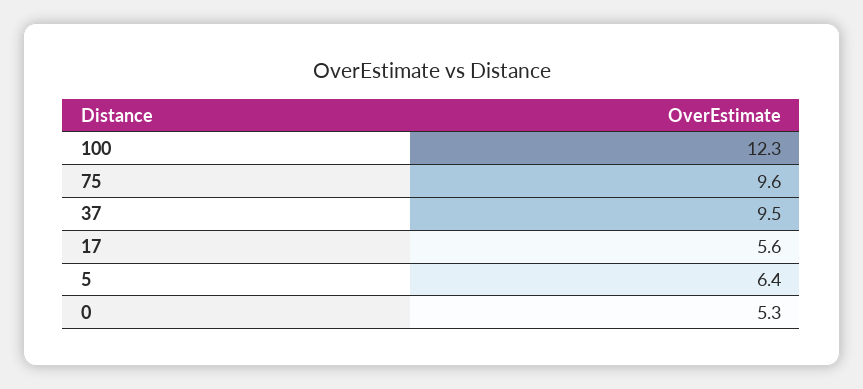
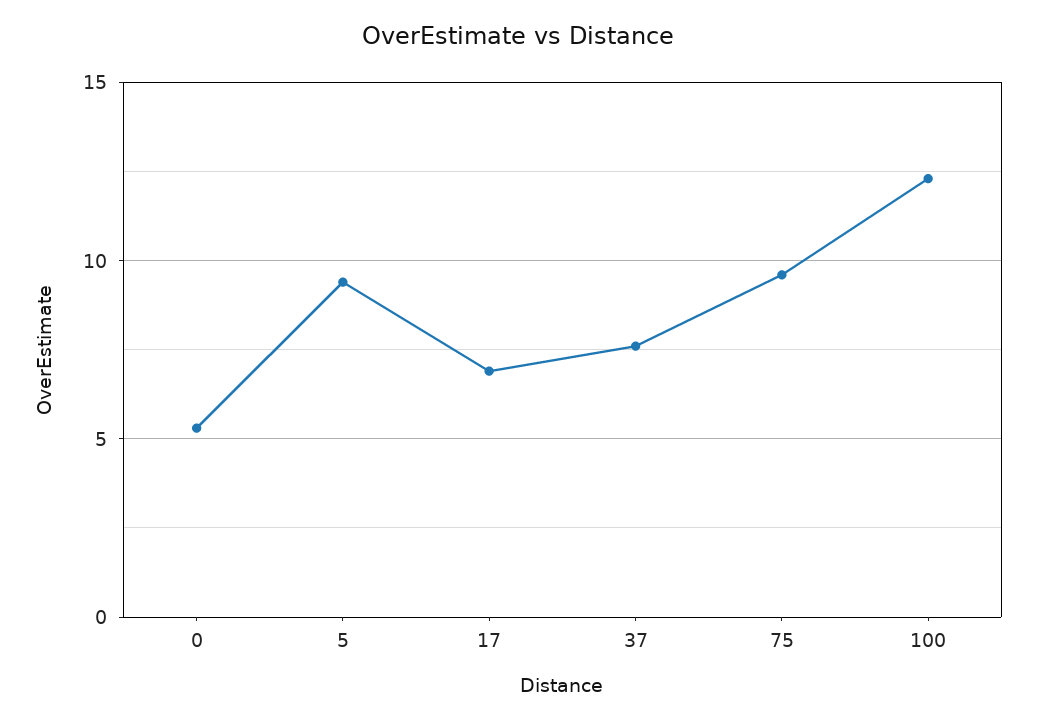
  {
    "100": 12.3,
    "75": 9.6,
-   "37": 9.5,
+   "37": 7.5,
-   "17": 5.6,
+   "17": 7,
-   "5": 6.4,
+   "5": 9.5,
    "0": 5.3
  }

